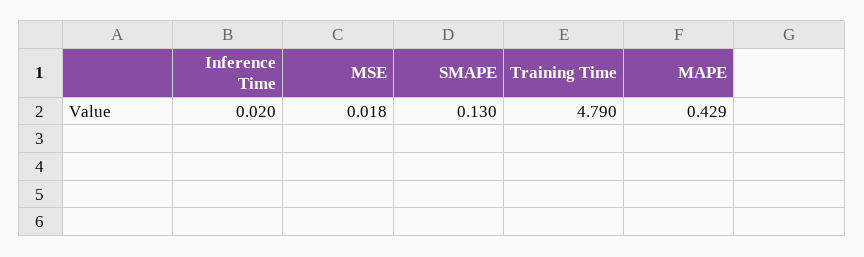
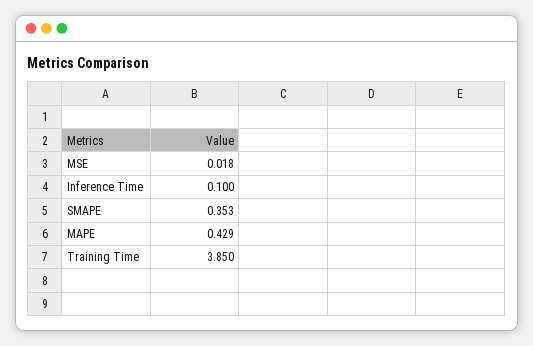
  {
-   "Inference Time": 0.02,
+   "Inference Time": 0.1,
    "MSE": 0.018,
-   "SMAPE": 0.13,
+   "SMAPE": 0.353,
-   "Training Time": 4.79,
+   "Training Time": 3.85,
    "MAPE": 0.429
  }

